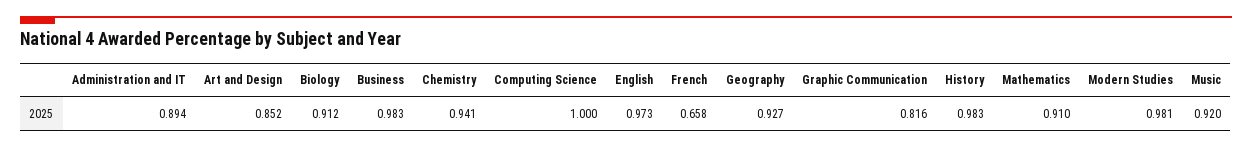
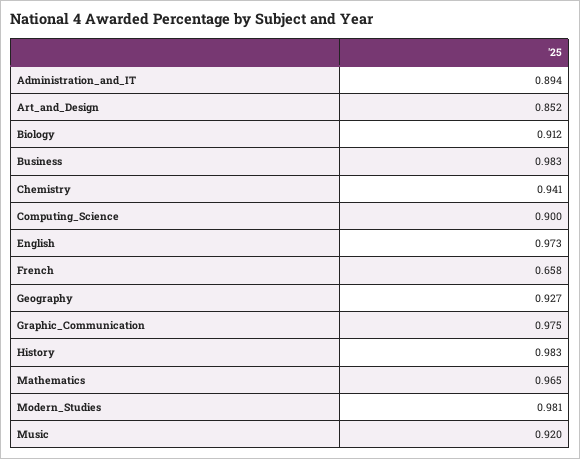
  {
    "Administration and IT": 0.894,
    "Art and Design": 0.852,
    "Biology": 0.912,
    "Business": 0.983,
    "Chemistry": 0.941,
-   "Computing Science": 1,
+   "Computing Science": 0.9,
    "English": 0.973,
    "French": 0.658,
    "Geography": 0.927,
-   "Graphic Communication": 0.816,
+   "Graphic Communication": 0.975,
    "History": 0.983,
-   "Mathematics": 0.91,
+   "Mathematics": 0.965,
    "Modern Studies": 0.981,
    "Music": 0.92
  }

